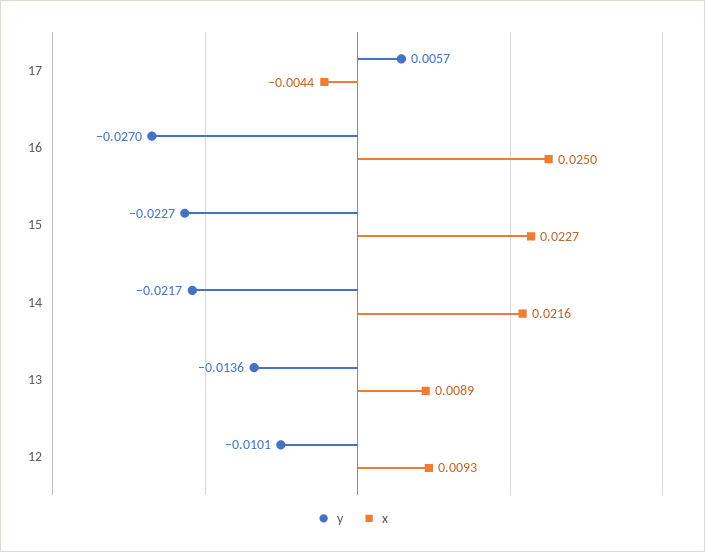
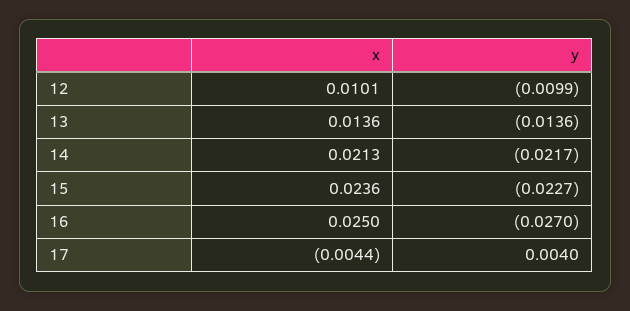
  {
    "y": {
-     "17": 0.0057,
+     "17": 0.004,
      "16": -0.027,
      "15": -0.0227,
      "14": -0.0217,
      "13": -0.0136,
-     "12": -0.0101
+     "12": -0.0099
    },
    "x": {
      "17": -0.0044,
      "16": 0.025,
-     "15": 0.0227,
+     "15": 0.0236,
-     "14": 0.0216,
+     "14": 0.0213,
-     "13": 0.0089,
+     "13": 0.0136,
-     "12": 0.0093
+     "12": 0.0101
    }
  }

